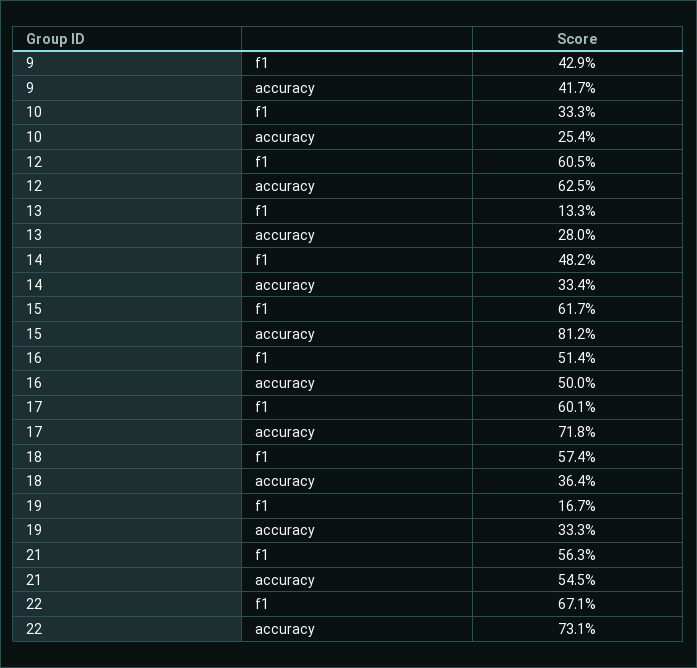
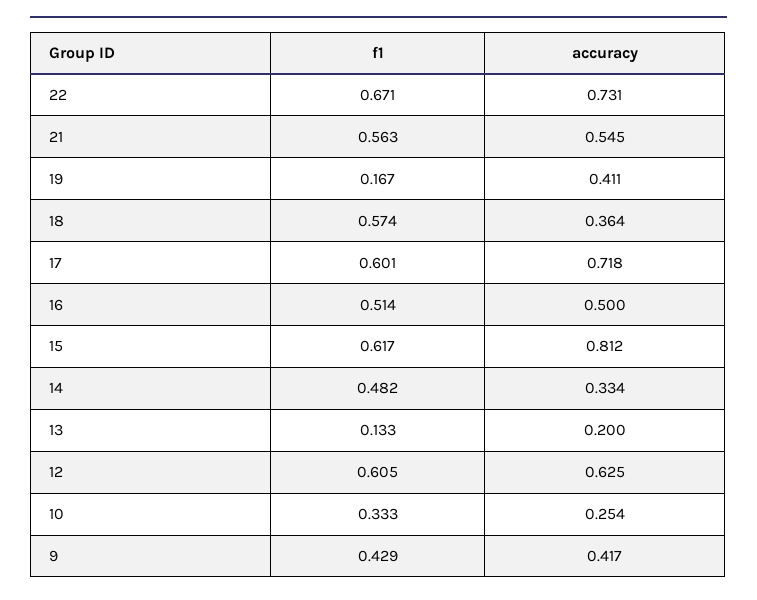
  {
    "9": {
      "f1": 0.429,
      "accuracy": 0.417
    },
    "10": {
      "f1": 0.333,
      "accuracy": 0.254
    },
    "12": {
      "f1": 0.605,
      "accuracy": 0.625
    },
    "13": {
      "f1": 0.133,
-     "accuracy": 0.28
+     "accuracy": 0.2
    },
    "14": {
      "f1": 0.482,
      "accuracy": 0.334
    },
    "15": {
      "f1": 0.617,
      "accuracy": 0.812
    },
    "16": {
      "f1": 0.514,
      "accuracy": 0.5
    },
    "17": {
      "f1": 0.601,
      "accuracy": 0.718
    },
    "18": {
      "f1": 0.574,
      "accuracy": 0.364
    },
    "19": {
      "f1": 0.167,
-     "accuracy": 0.333
+     "accuracy": 0.411
    },
    "21": {
      "f1": 0.563,
      "accuracy": 0.545
    },
    "22": {
      "f1": 0.671,
      "accuracy": 0.731
    }
  }

